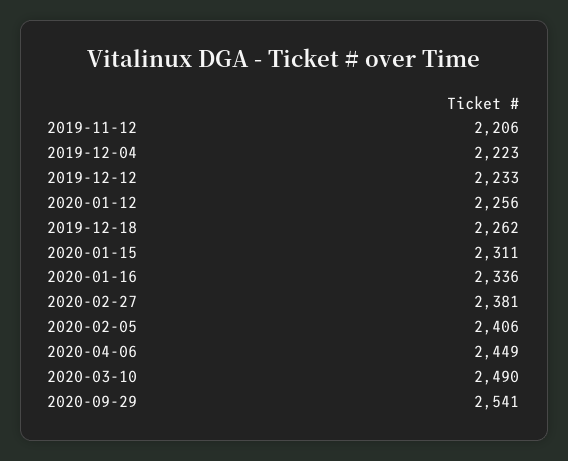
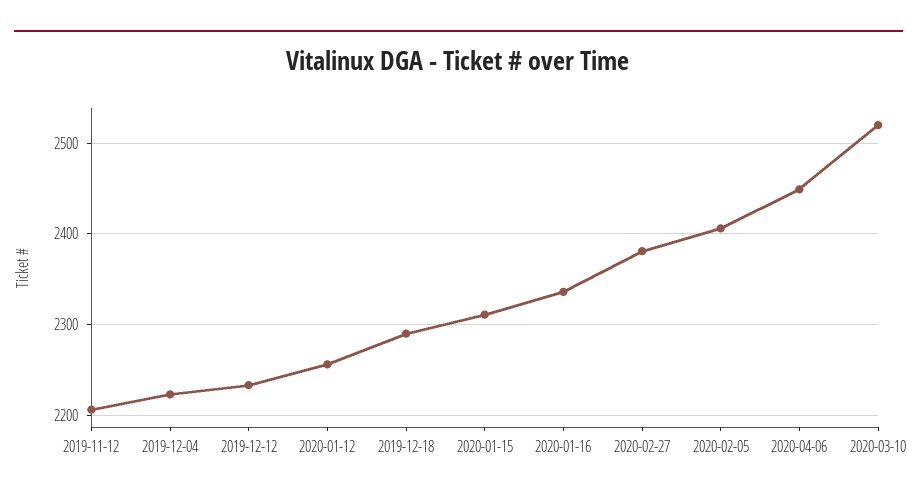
  {
    "2019-11-12": 2206,
    "2019-12-04": 2223,
    "2019-12-12": 2233,
    "2020-01-12": 2256,
-   "2019-12-18": 2262,
+   "2019-12-18": 2290,
    "2020-01-15": 2311,
    "2020-01-16": 2336,
    "2020-02-27": 2381,
    "2020-02-05": 2406,
    "2020-04-06": 2449,
-   "2020-03-10": 2490,
+   "2020-03-10": 2520
-   "2020-09-29": 2541
  }

